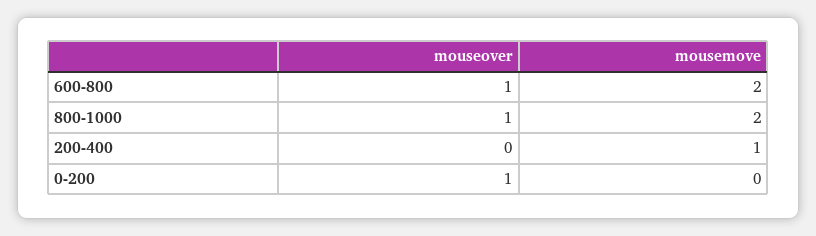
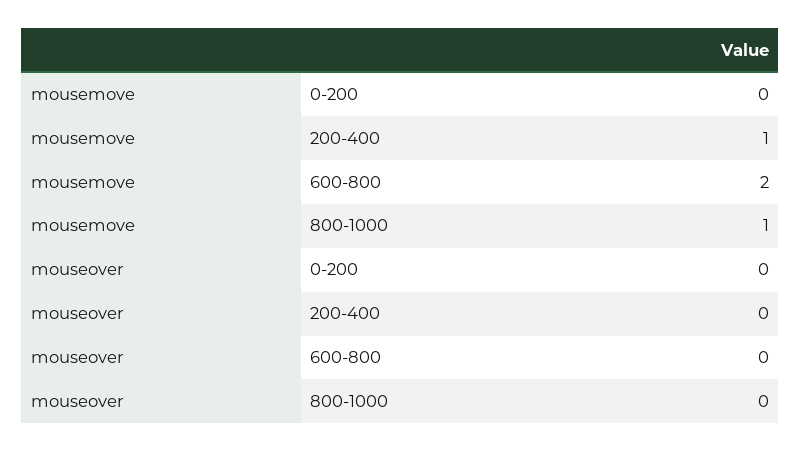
  {
    "mouseover": {
-     "600-800": 1,
+     "600-800": 0,
-     "800-1000": 1,
+     "800-1000": 0,
      "200-400": 0,
-     "0-200": 1
+     "0-200": 0
    },
    "mousemove": {
      "600-800": 2,
-     "800-1000": 2,
+     "800-1000": 1,
      "200-400": 1,
      "0-200": 0
    }
  }

